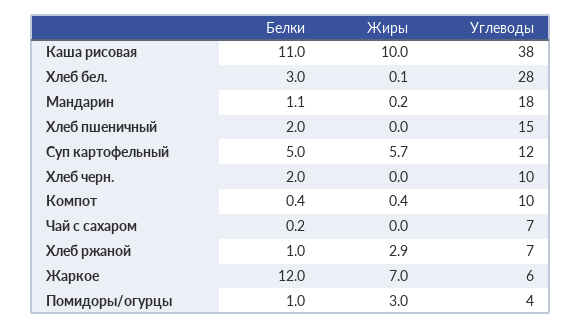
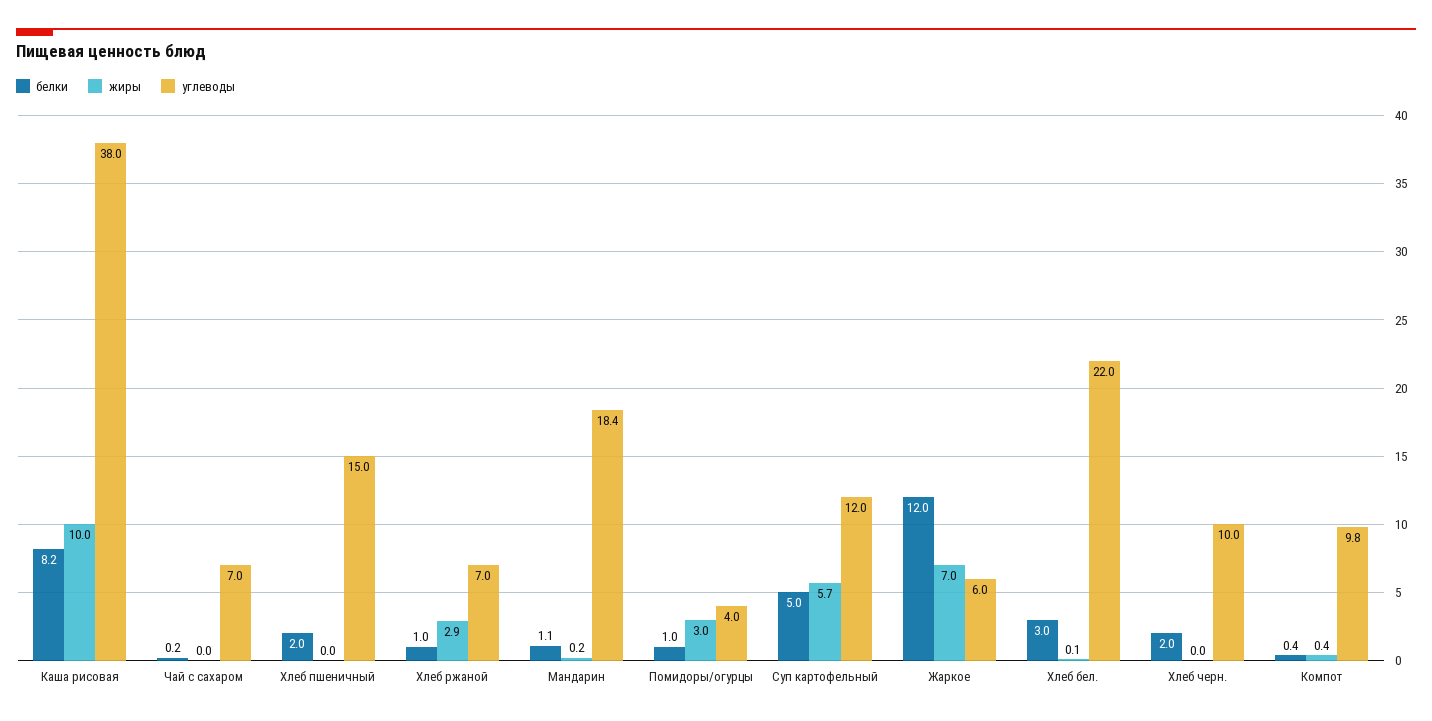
  {
    "Белки": {
-     "Каша рисовая": 11,
+     "Каша рисовая": 8.2,
      "Хлеб бел.": 3,
      "Мандарин": 1.1,
      "Хлеб пшеничный": 2,
      "Суп картофельный": 5,
      "Хлеб черн.": 2,
      "Компот": 0.4,
      "Чай с сахаром": 0.2,
      "Хлеб ржаной": 1,
      "Жаркое": 12,
      "Помидоры/огурцы": 1
    },
    "Жиры": {
      "Каша рисовая": 10,
      "Хлеб бел.": 0.1,
      "Мандарин": 0.2,
      "Хлеб пшеничный": 0,
      "Суп картофельный": 5.7,
      "Хлеб черн.": 0,
      "Компот": 0.4,
      "Чай с сахаром": 0,
      "Хлеб ржаной": 2.9,
      "Жаркое": 7,
      "Помидоры/огурцы": 3
    },
    "Углеводы": {
      "Каша рисовая": 38,
-     "Хлеб бел.": 28,
+     "Хлеб бел.": 22,
      "Мандарин": 18.4,
      "Хлеб пшеничный": 15,
      "Суп картофельный": 12,
      "Хлеб черн.": 10,
      "Компот": 9.8,
      "Чай с сахаром": 7,
      "Хлеб ржаной": 7,
      "Жаркое": 6,
      "Помидоры/огурцы": 4
    }
  }

